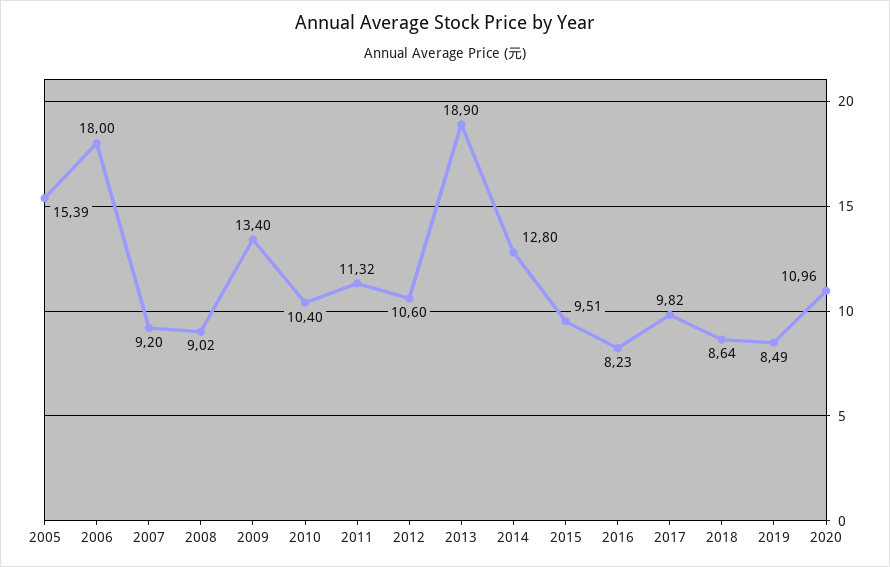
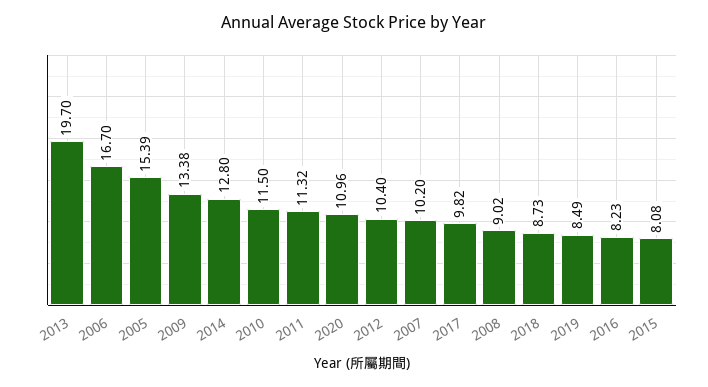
  {
    "2005": 15.39,
-   "2006": 18,
+   "2006": 16.7,
-   "2007": 9.2,
+   "2007": 10.2,
    "2008": 9.02,
-   "2009": 13.4,
+   "2009": 13.38,
-   "2010": 10.4,
+   "2010": 11.5,
    "2011": 11.32,
-   "2012": 10.6,
+   "2012": 10.4,
-   "2013": 18.9,
+   "2013": 19.7,
    "2014": 12.8,
-   "2015": 9.51,
+   "2015": 8.08,
    "2016": 8.23,
    "2017": 9.82,
-   "2018": 8.64,
+   "2018": 8.73,
    "2019": 8.49,
    "2020": 10.96
  }

